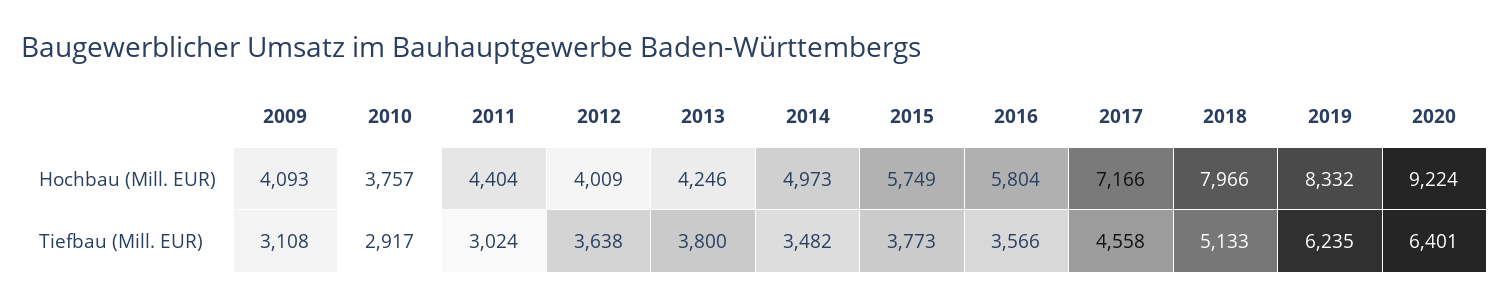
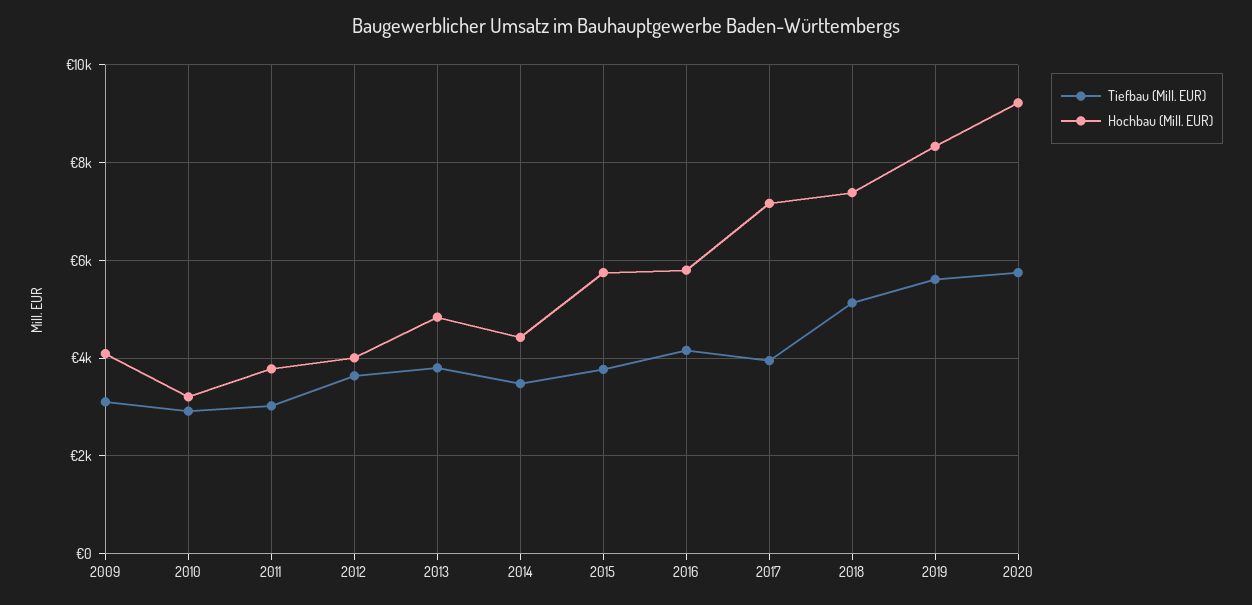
  {
    "Hochbau (Mill. EUR)": {
      "2009": 4093,
-     "2010": 3757,
+     "2010": 3200,
-     "2011": 4404,
+     "2011": 3800,
      "2012": 4009,
-     "2013": 4246,
+     "2013": 4800,
-     "2014": 4973,
+     "2014": 4400,
      "2015": 5749,
      "2016": 5804,
      "2017": 7166,
-     "2018": 7966,
+     "2018": 7400,
      "2019": 8332,
      "2020": 9224
    },
    "Tiefbau (Mill. EUR)": {
      "2009": 3108,
      "2010": 2917,
      "2011": 3024,
      "2012": 3638,
      "2013": 3800,
      "2014": 3482,
      "2015": 3773,
-     "2016": 3566,
+     "2016": 4200,
-     "2017": 4558,
+     "2017": 4000,
      "2018": 5133,
-     "2019": 6235,
+     "2019": 5600,
-     "2020": 6401
+     "2020": 5800
    }
  }

